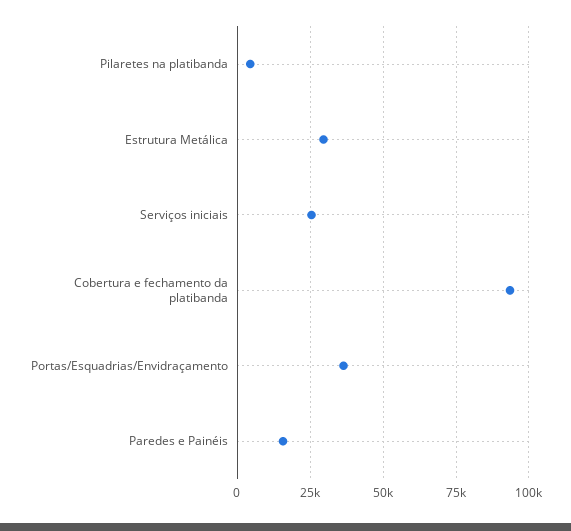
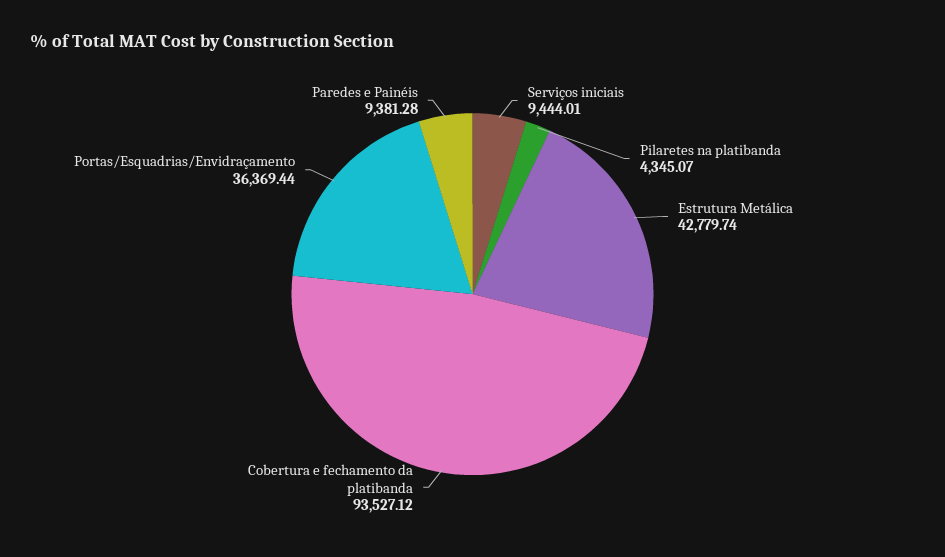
  {
    "Pilaretes na platibanda": 4345.07,
-   "Estrutura Metálica": 30000,
+   "Estrutura Metálica": 42779.74,
-   "Serviços iniciais": 25000,
+   "Serviços iniciais": 9444.01,
    "Cobertura e fechamento da platibanda": 93527.12,
    "Portas/Esquadrias/Envidraçamento": 36369.44,
-   "Paredes e Painéis": 15000
+   "Paredes e Painéis": 9381.28
  }

